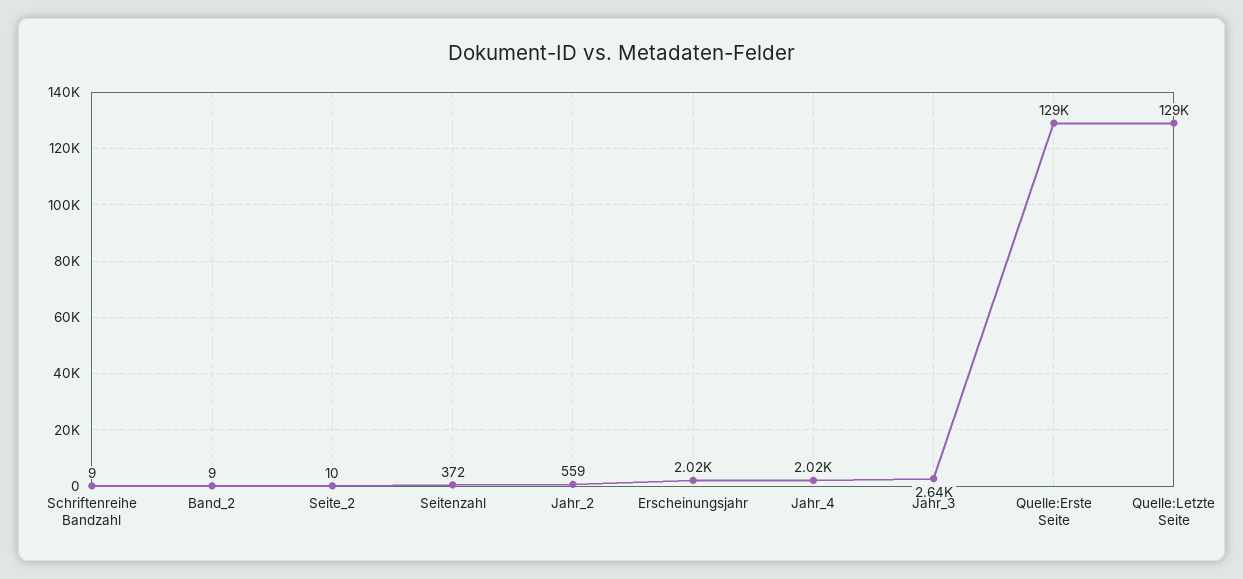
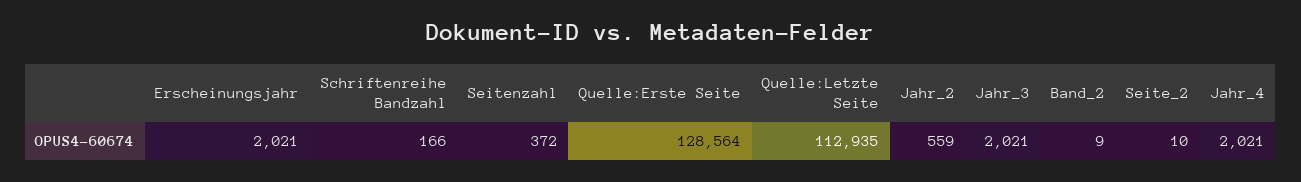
  {
-   "Schriftenreihe Bandzahl": 9,
+   "Schriftenreihe Bandzahl": 166,
    "Band_2": 9,
    "Seite_2": 10,
    "Seitenzahl": 372,
    "Jahr_2": 559,
    "Erscheinungsjahr": 2021,
    "Jahr_4": 2021,
-   "Jahr_3": 2640,
+   "Jahr_3": 2021,
    "Quelle:Erste Seite": 128564,
-   "Quelle:Letzte Seite": 129000
+   "Quelle:Letzte Seite": 112935
  }

